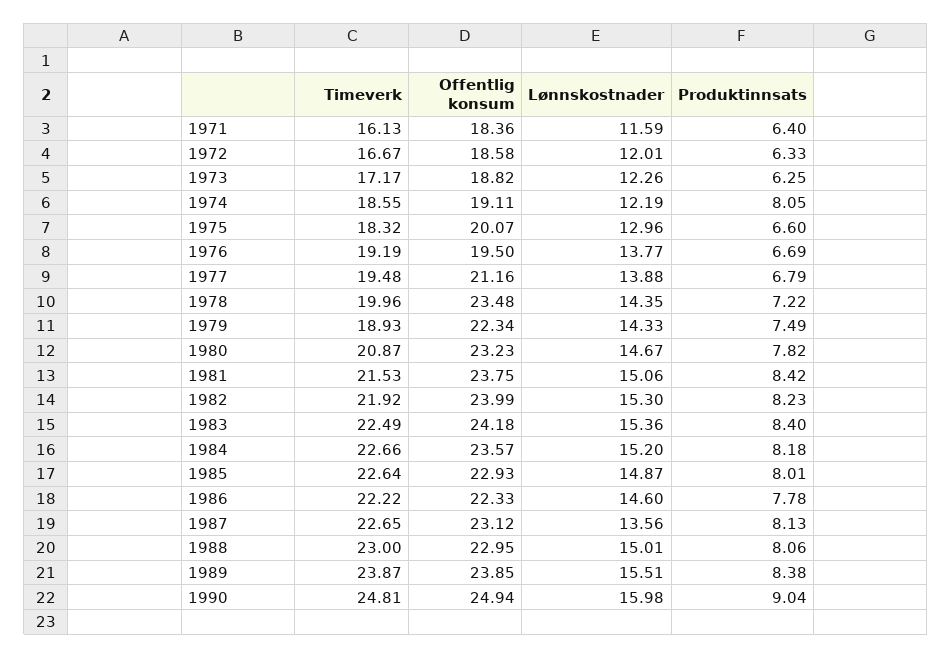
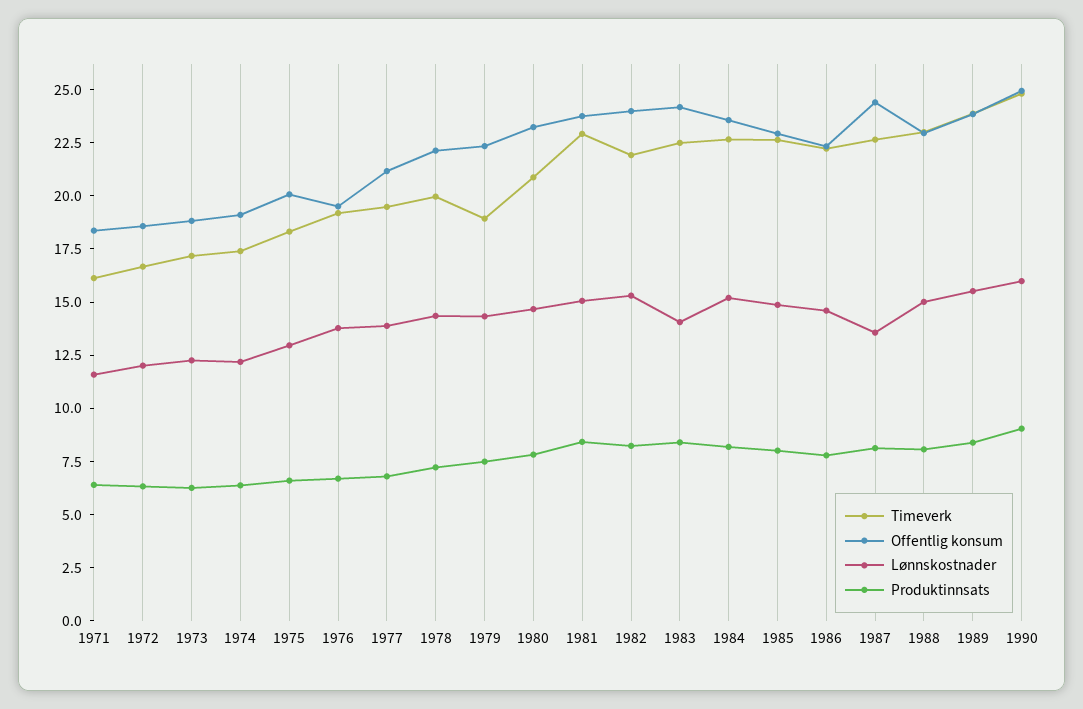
  {
    "Timeverk": {
      "1971": 16.13,
      "1972": 16.67,
      "1973": 17.17,
-     "1974": 18.55,
+     "1974": 17.5,
      "1975": 18.32,
      "1976": 19.19,
      "1977": 19.48,
      "1978": 19.96,
      "1979": 18.93,
      "1980": 20.87,
-     "1981": 21.53,
+     "1981": 23,
      "1982": 21.92,
      "1983": 22.49,
      "1984": 22.66,
      "1985": 22.64,
      "1986": 22.22,
      "1987": 22.65,
      "1988": 23,
      "1989": 23.87,
      "1990": 24.81
    },
    "Offentlig konsum": {
      "1971": 18.36,
      "1972": 18.58,
      "1973": 18.82,
      "1974": 19.11,
      "1975": 20.07,
      "1976": 19.5,
      "1977": 21.16,
-     "1978": 23.48,
+     "1978": 22,
      "1979": 22.34,
      "1980": 23.23,
      "1981": 23.75,
      "1982": 23.99,
      "1983": 24.18,
      "1984": 23.57,
      "1985": 22.93,
      "1986": 22.33,
-     "1987": 23.12,
+     "1987": 24.5,
      "1988": 22.95,
      "1989": 23.85,
      "1990": 24.94
    },
    "Lønnskostnader": {
      "1971": 11.59,
      "1972": 12.01,
      "1973": 12.26,
      "1974": 12.19,
      "1975": 12.96,
      "1976": 13.77,
      "1977": 13.88,
      "1978": 14.35,
      "1979": 14.33,
      "1980": 14.67,
      "1981": 15.06,
      "1982": 15.3,
-     "1983": 15.36,
+     "1983": 14,
      "1984": 15.2,
      "1985": 14.87,
      "1986": 14.6,
      "1987": 13.56,
      "1988": 15.01,
      "1989": 15.51,
      "1990": 15.98
    },
    "Produktinnsats": {
      "1971": 6.4,
      "1972": 6.33,
      "1973": 6.25,
-     "1974": 8.05,
+     "1974": 6.5,
      "1975": 6.6,
      "1976": 6.69,
      "1977": 6.79,
      "1978": 7.22,
      "1979": 7.49,
      "1980": 7.82,
      "1981": 8.42,
      "1982": 8.23,
      "1983": 8.4,
      "1984": 8.18,
      "1985": 8.01,
      "1986": 7.78,
      "1987": 8.13,
      "1988": 8.06,
      "1989": 8.38,
      "1990": 9.04
    }
  }

